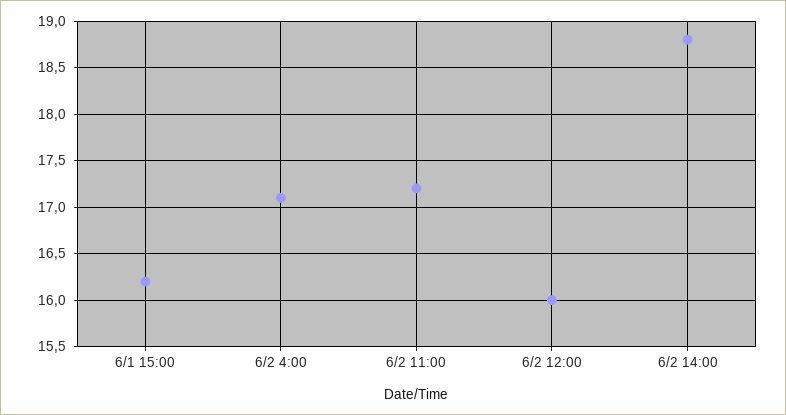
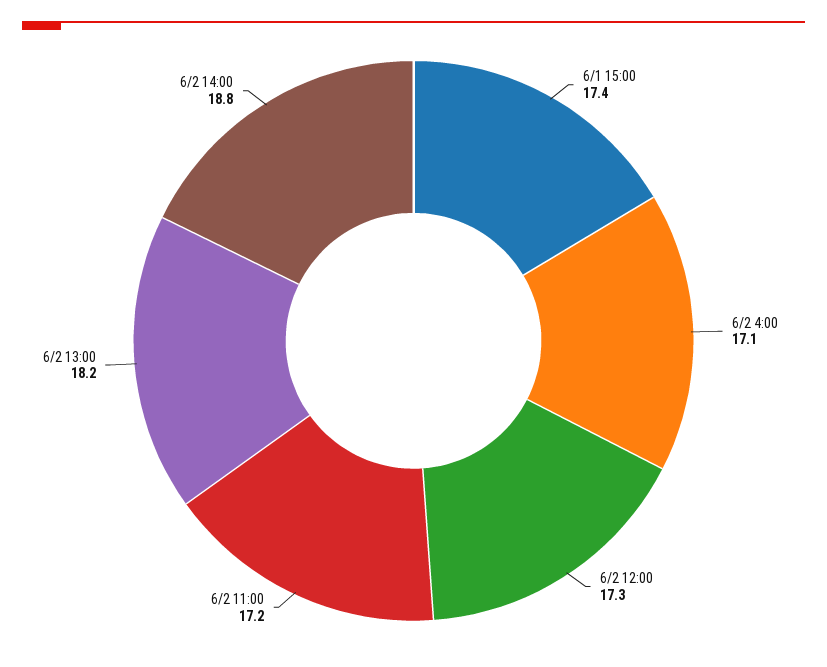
  {
-   "6/1 15:00": 16.2,
+   "6/1 15:00": 17.4,
    "6/2 4:00": 17.1,
    "6/2 11:00": 17.2,
-   "6/2 12:00": 16,
+   "6/2 12:00": 17.3,
-   "6/2 14:00": 18.8
+   "6/2 14:00": 18.8,
+   "6/2 13:00": 18.2
  }

